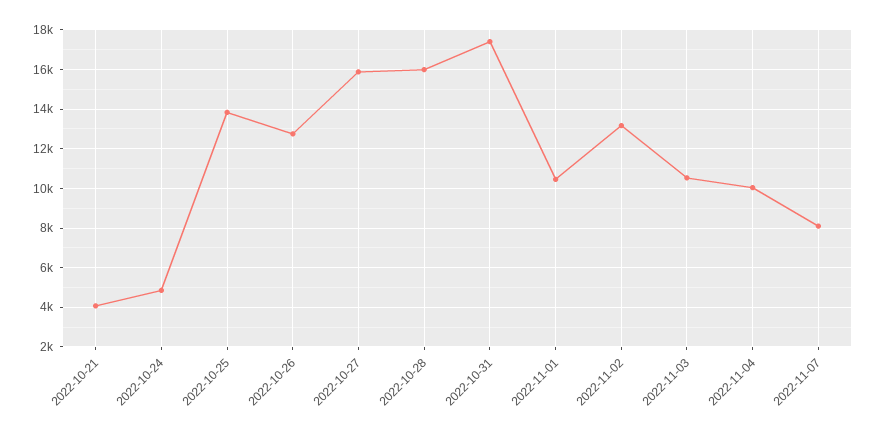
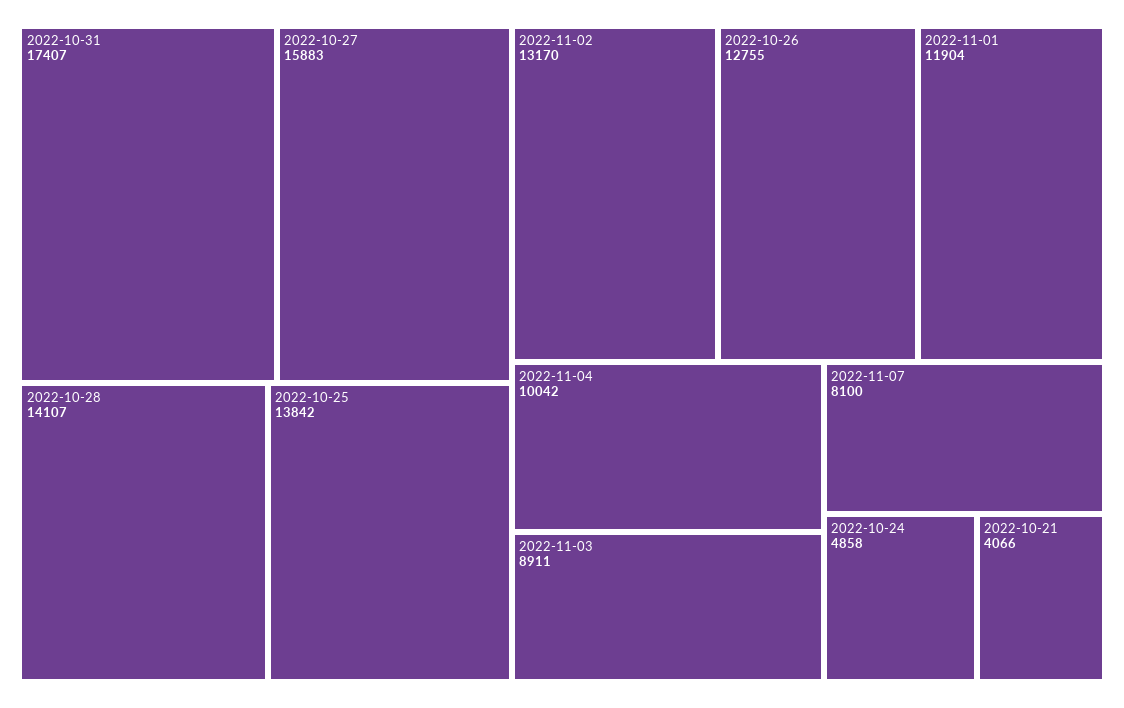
  {
    "2022-10-21": 4066,
    "2022-10-24": 4858,
    "2022-10-25": 13842,
    "2022-10-26": 12755,
    "2022-10-27": 15883,
-   "2022-10-28": 16000,
+   "2022-10-28": 14107,
    "2022-10-31": 17407,
-   "2022-11-01": 10500,
+   "2022-11-01": 11904,
    "2022-11-02": 13170,
-   "2022-11-03": 10500,
+   "2022-11-03": 8911,
    "2022-11-04": 10042,
    "2022-11-07": 8100
  }

